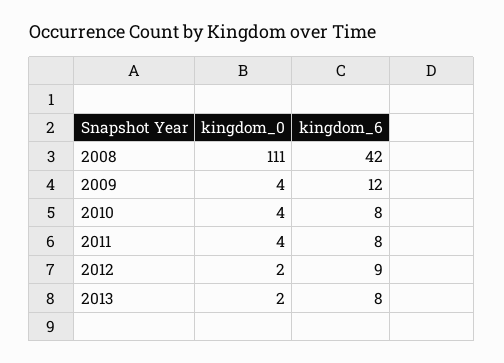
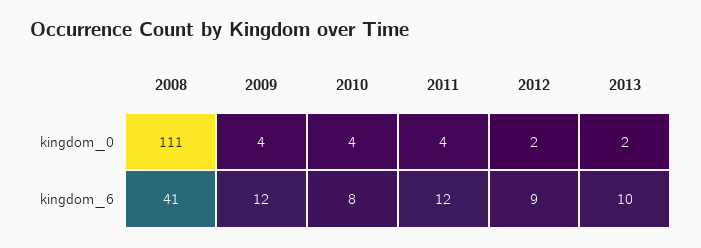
  {
    "kingdom_0": {
      "2008": 111,
      "2009": 4,
      "2010": 4,
      "2011": 4,
      "2012": 2,
      "2013": 2
    },
    "kingdom_6": {
-     "2008": 42,
+     "2008": 41,
      "2009": 12,
      "2010": 8,
-     "2011": 8,
+     "2011": 12,
      "2012": 9,
-     "2013": 8
+     "2013": 10
    }
  }

